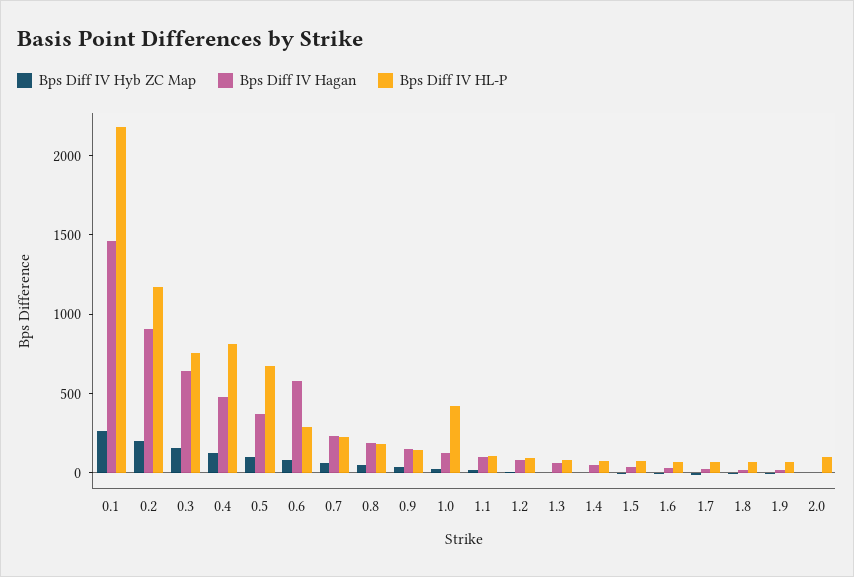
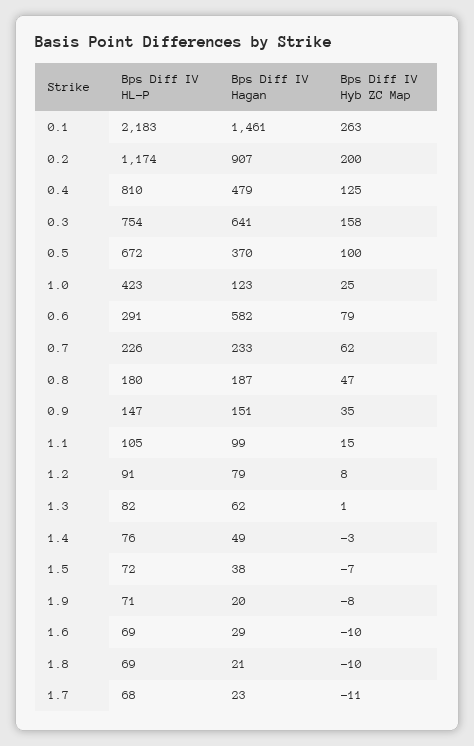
  {
    "Bps Diff IV Hyb ZC Map": {
      "0.1": 263,
      "0.2": 200,
      "0.3": 158,
      "0.4": 125,
      "0.5": 100,
      "0.6": 79,
      "0.7": 62,
      "0.8": 47,
      "0.9": 35,
      "1.0": 25,
      "1.1": 15,
      "1.2": 8,
      "1.3": 1,
      "1.4": -3,
      "1.5": -7,
      "1.6": -10,
      "1.7": -11,
      "1.8": -10,
-     "1.9": -8,
+     "1.9": -8
-     "2.0": 0
    },
    "Bps Diff IV Hagan": {
      "0.1": 1461,
      "0.2": 907,
      "0.3": 641,
      "0.4": 479,
      "0.5": 370,
      "0.6": 582,
      "0.7": 233,
      "0.8": 187,
      "0.9": 151,
      "1.0": 123,
      "1.1": 99,
      "1.2": 79,
      "1.3": 62,
      "1.4": 49,
      "1.5": 38,
      "1.6": 29,
      "1.7": 23,
      "1.8": 21,
-     "1.9": 20,
+     "1.9": 20
-     "2.0": 0
    },
    "Bps Diff IV HL-P": {
      "0.1": 2183,
      "0.2": 1174,
      "0.3": 754,
      "0.4": 810,
      "0.5": 672,
      "0.6": 291,
      "0.7": 226,
      "0.8": 180,
      "0.9": 147,
      "1.0": 423,
      "1.1": 105,
      "1.2": 91,
      "1.3": 82,
      "1.4": 76,
      "1.5": 72,
      "1.6": 69,
      "1.7": 68,
      "1.8": 69,
-     "1.9": 71,
+     "1.9": 71
-     "2.0": 100
    }
  }

